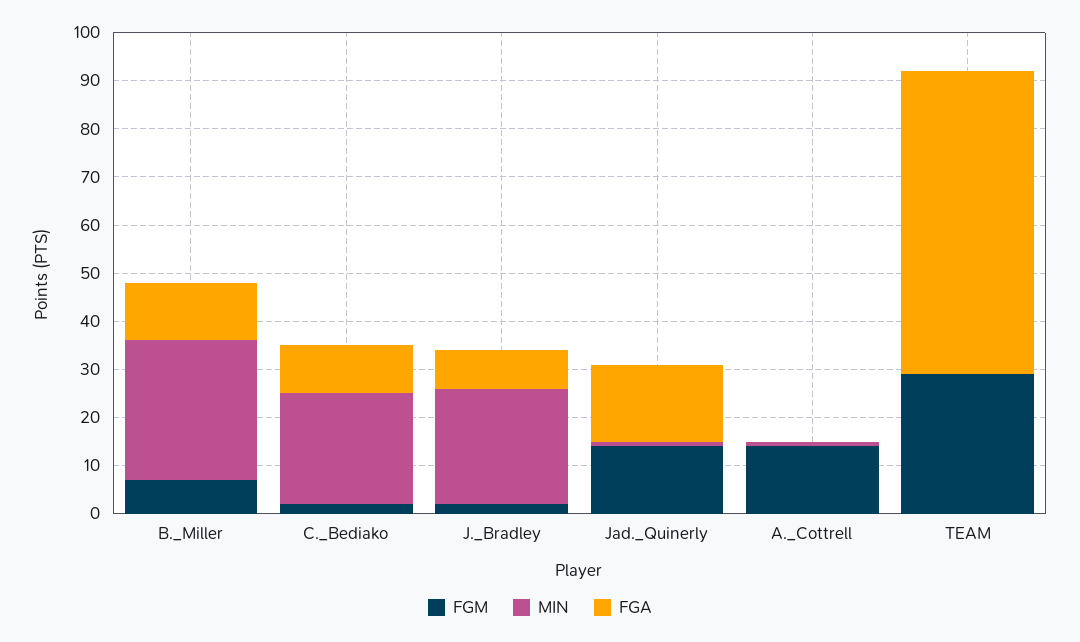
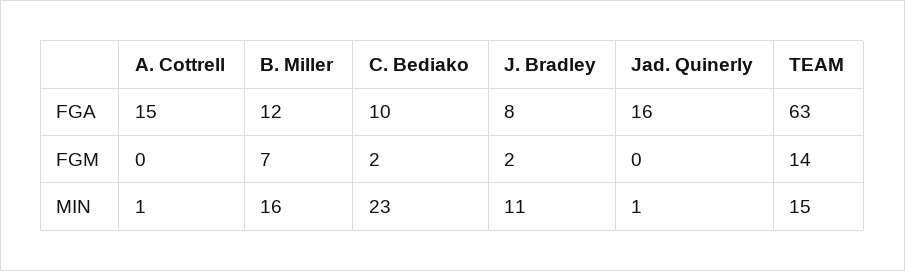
  {
    "FGM": {
      "B._Miller": 7,
      "C._Bediako": 2,
      "J._Bradley": 2,
-     "Jad._Quinerly": 15,
+     "Jad._Quinerly": 0,
-     "A._Cottrell": 15,
+     "A._Cottrell": 0,
-     "TEAM": 30
+     "TEAM": 14
    },
    "MIN": {
-     "B._Miller": 30,
+     "B._Miller": 16,
      "C._Bediako": 23,
-     "J._Bradley": 25,
+     "J._Bradley": 11,
      "Jad._Quinerly": 1,
      "A._Cottrell": 1,
-     "TEAM": 0
+     "TEAM": 15
    },
    "FGA": {
      "B._Miller": 12,
      "C._Bediako": 10,
      "J._Bradley": 8,
      "Jad._Quinerly": 16,
-     "A._Cottrell": 0,
+     "A._Cottrell": 15,
      "TEAM": 63
    }
  }

